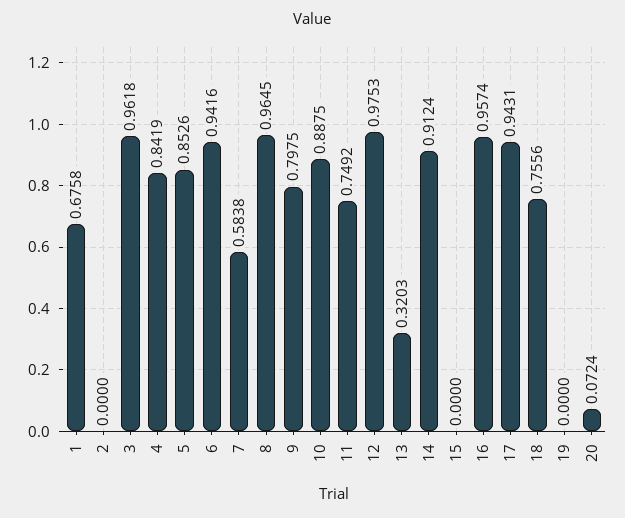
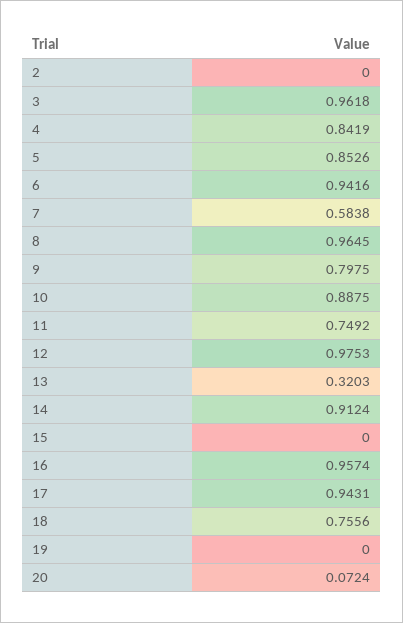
  {
-   "1": 0.6758,
    "2": 0,
    "3": 0.9618,
    "4": 0.8419,
    "5": 0.8526,
    "6": 0.9416,
    "7": 0.5838,
    "8": 0.9645,
    "9": 0.7975,
    "10": 0.8875,
    "11": 0.7492,
    "12": 0.9753,
    "13": 0.3203,
    "14": 0.9124,
    "15": 0,
    "16": 0.9574,
    "17": 0.9431,
    "18": 0.7556,
    "19": 0,
    "20": 0.0724
  }

